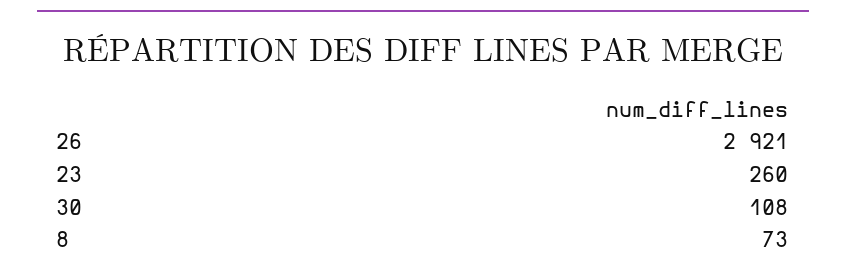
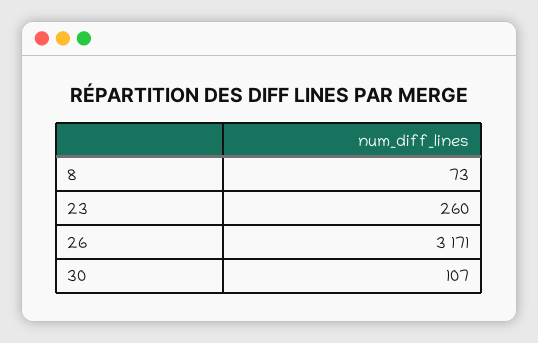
  {
-   "26": 2921,
+   "26": 3171,
    "23": 260,
-   "30": 108,
+   "30": 107,
    "8": 73
  }

